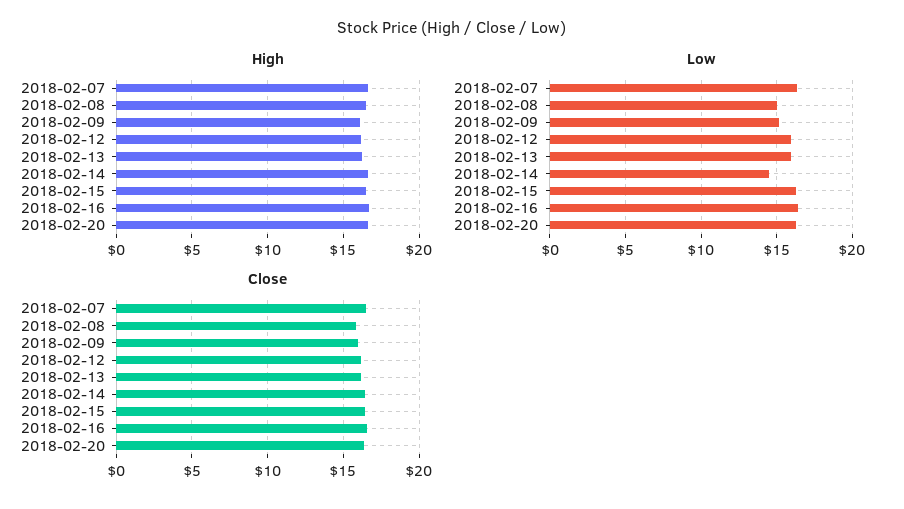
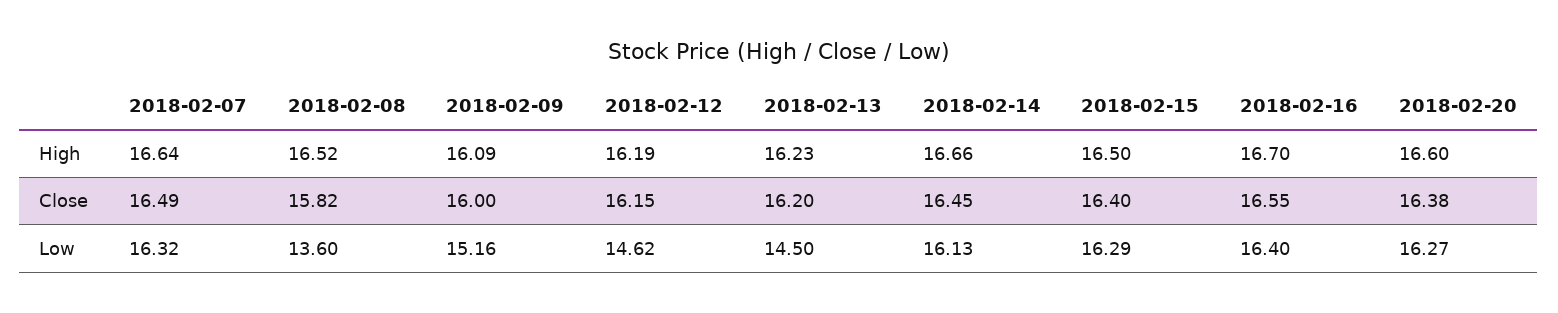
  {
    "High": {
      "2018-02-07": 16.64,
      "2018-02-08": 16.52,
      "2018-02-09": 16.09,
      "2018-02-12": 16.19,
      "2018-02-13": 16.23,
      "2018-02-14": 16.66,
      "2018-02-15": 16.5,
      "2018-02-16": 16.7,
      "2018-02-20": 16.6
    },
    "Low": {
      "2018-02-07": 16.32,
-     "2018-02-08": 15,
+     "2018-02-08": 13.6,
      "2018-02-09": 15.16,
-     "2018-02-12": 16,
+     "2018-02-12": 14.62,
-     "2018-02-13": 16,
+     "2018-02-13": 14.5,
-     "2018-02-14": 14.5,
+     "2018-02-14": 16.13,
      "2018-02-15": 16.29,
      "2018-02-16": 16.4,
      "2018-02-20": 16.27
    },
    "Close": {
      "2018-02-07": 16.49,
      "2018-02-08": 15.82,
      "2018-02-09": 16,
      "2018-02-12": 16.15,
      "2018-02-13": 16.2,
      "2018-02-14": 16.45,
      "2018-02-15": 16.4,
      "2018-02-16": 16.55,
      "2018-02-20": 16.38
    }
  }

